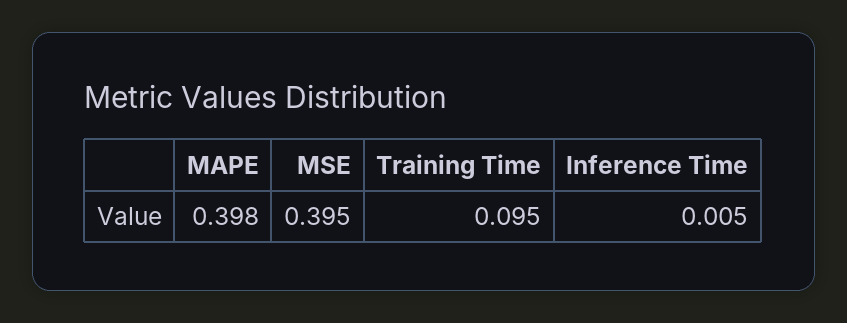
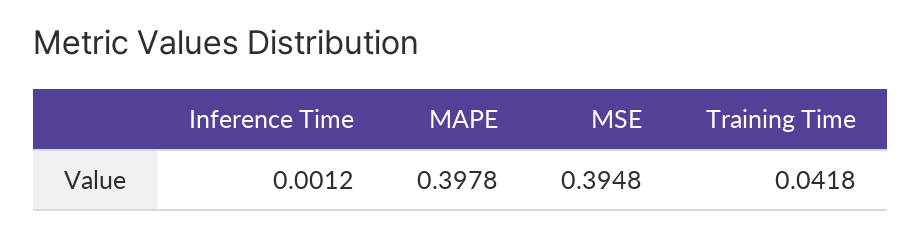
  {
    "MAPE": 0.3978,
    "MSE": 0.3948,
-   "Training Time": 0.095,
+   "Training Time": 0.0418,
-   "Inference Time": 0.005
+   "Inference Time": 0.0012
  }

